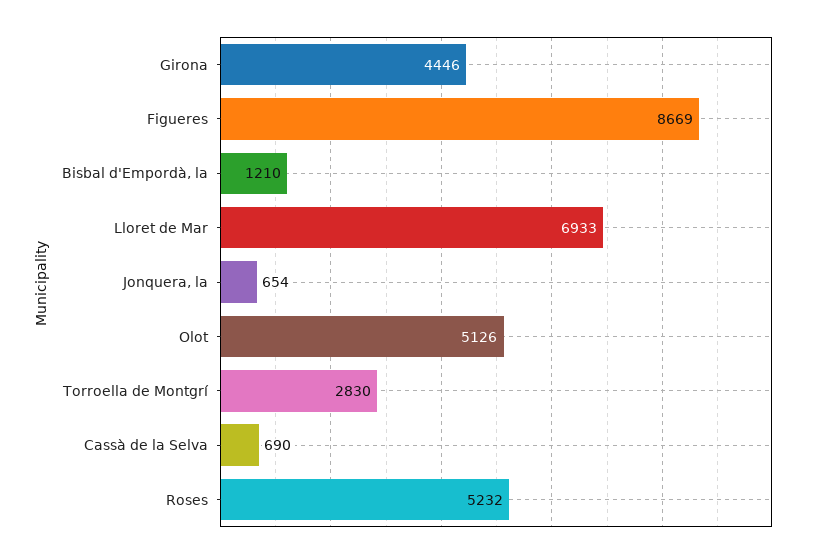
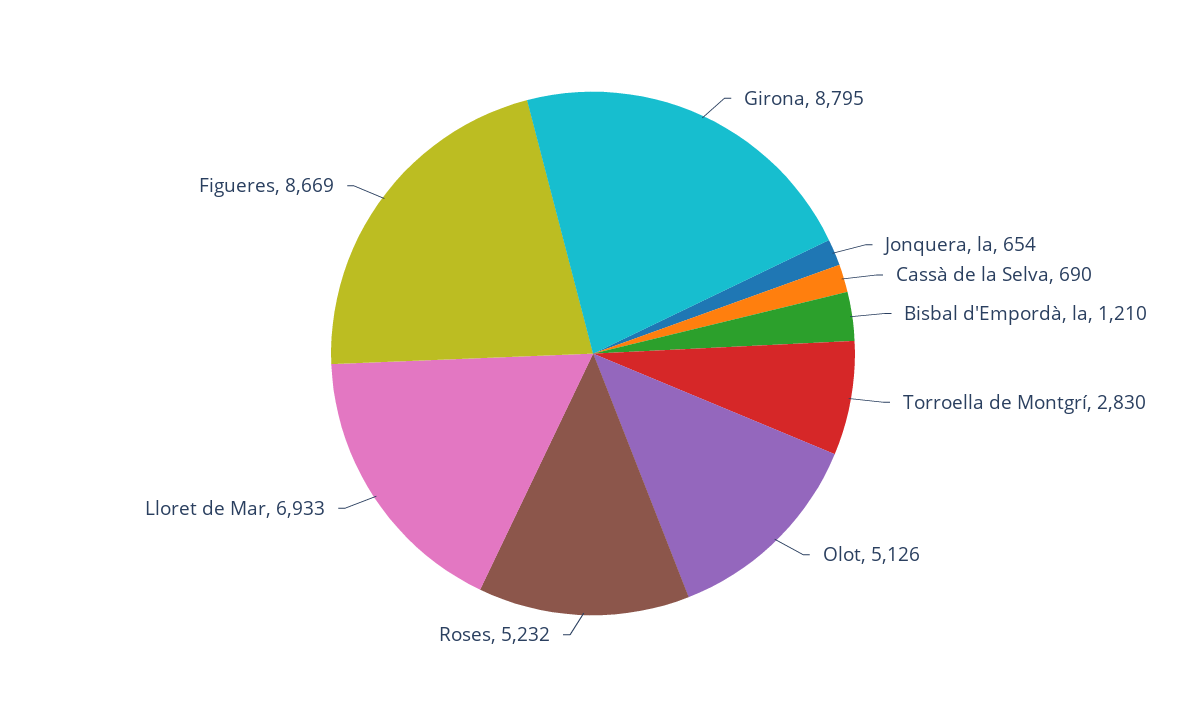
  {
-   "Girona": 4446,
+   "Girona": 8795,
    "Figueres": 8669,
    "Bisbal d'Empordà, la": 1210,
    "Lloret de Mar": 6933,
    "Jonquera, la": 654,
    "Olot": 5126,
    "Torroella de Montgrí": 2830,
    "Cassà de la Selva": 690,
    "Roses": 5232
  }

